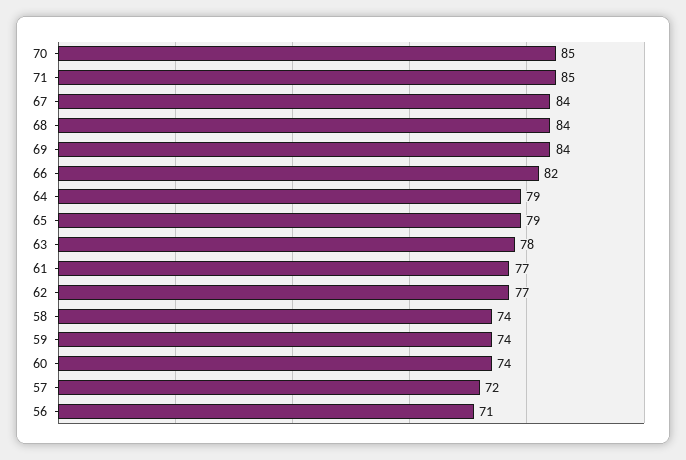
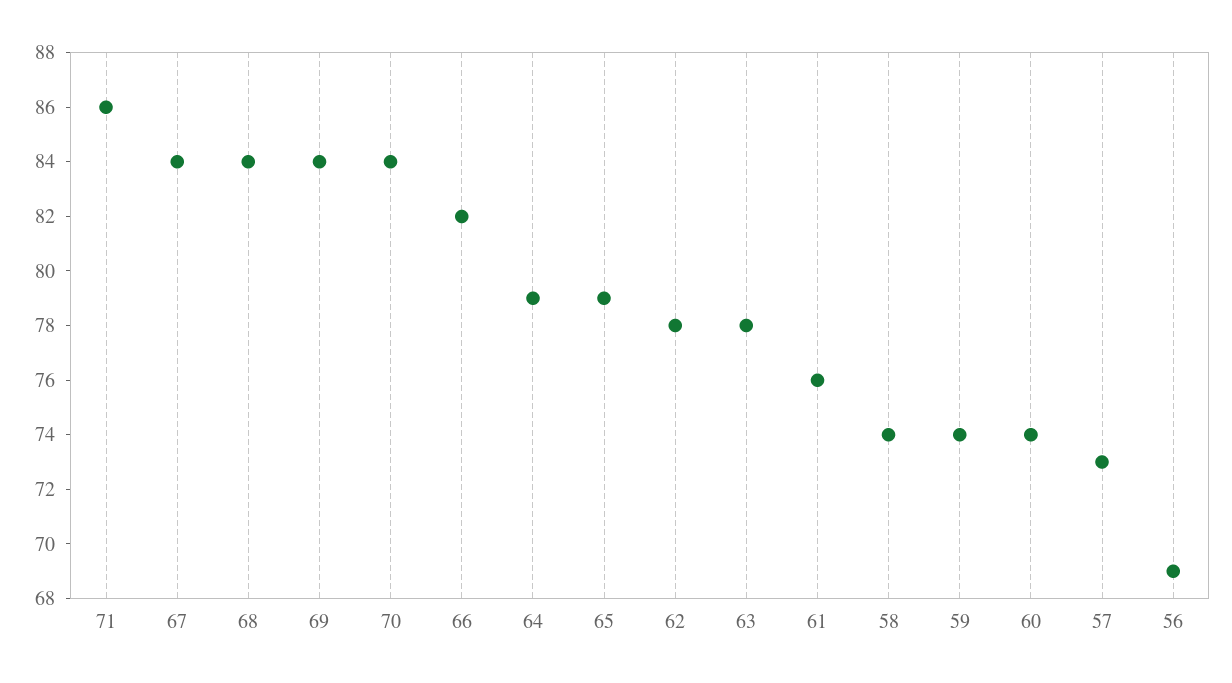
  {
-   "70": 85,
+   "70": 84,
-   "71": 85,
+   "71": 86,
    "67": 84,
    "68": 84,
    "69": 84,
    "66": 82,
    "64": 79,
    "65": 79,
    "63": 78,
-   "61": 77,
+   "61": 76,
-   "62": 77,
+   "62": 78,
    "58": 74,
    "59": 74,
    "60": 74,
-   "57": 72,
+   "57": 73,
-   "56": 71
+   "56": 69
  }

